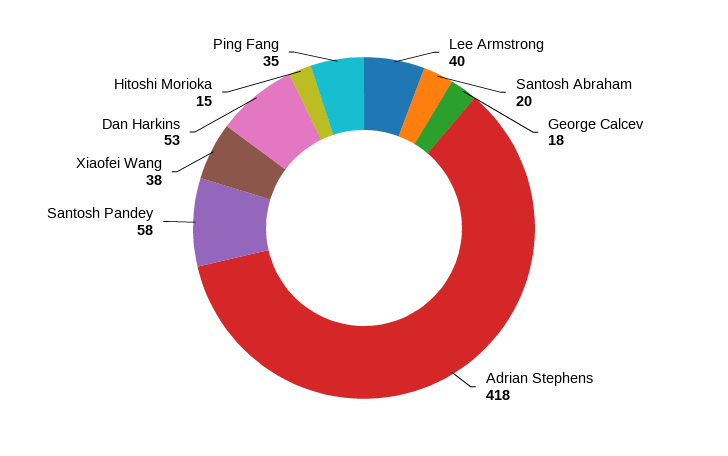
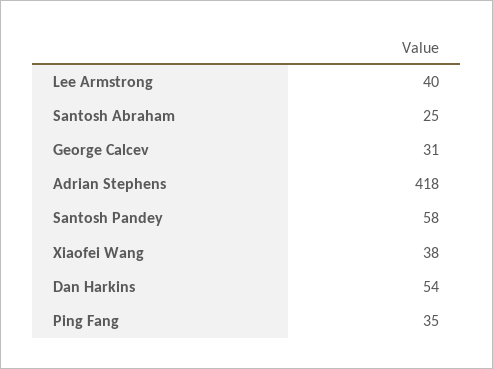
  {
    "Lee Armstrong": 40,
-   "Santosh Abraham": 20,
+   "Santosh Abraham": 25,
-   "George Calcev": 18,
+   "George Calcev": 31,
    "Adrian Stephens": 418,
    "Santosh Pandey": 58,
    "Xiaofei Wang": 38,
-   "Dan Harkins": 53,
+   "Dan Harkins": 54,
-   "Hitoshi Morioka": 15,
    "Ping Fang": 35
  }

